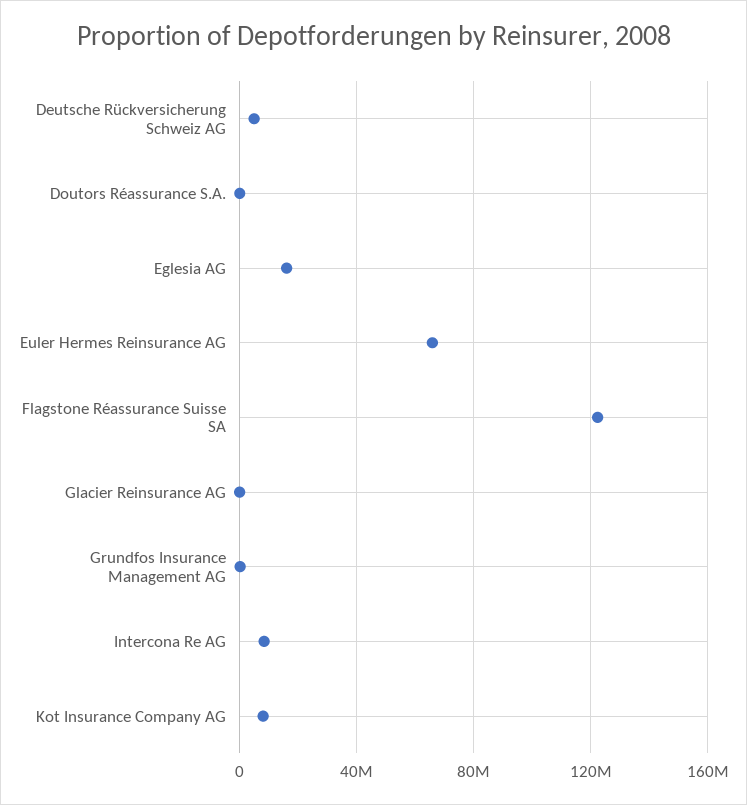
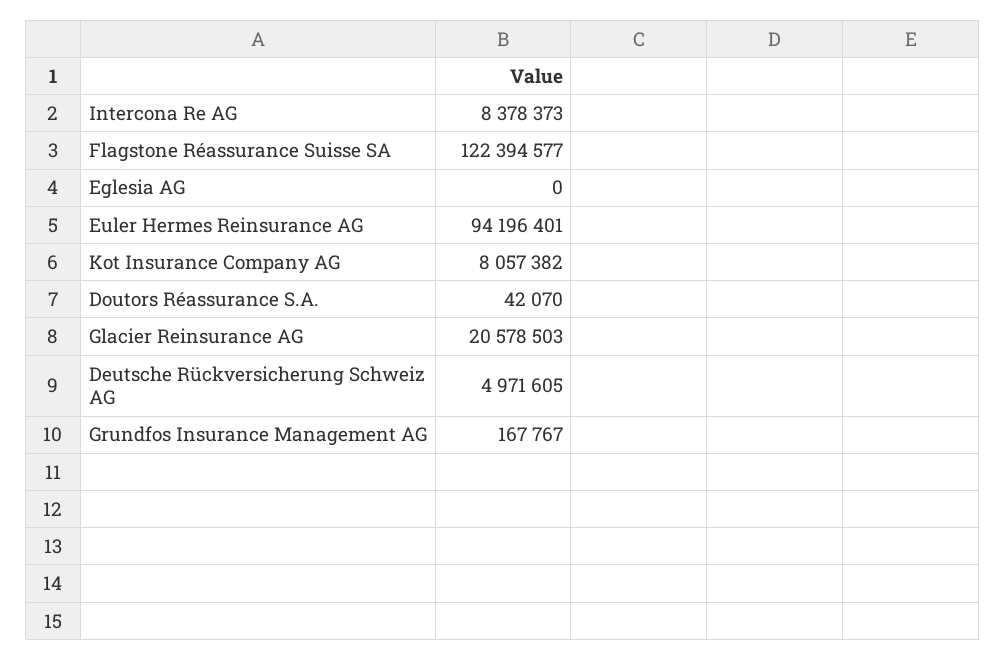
  {
    "Deutsche Rückversicherung Schweiz AG": 4971605,
    "Doutors Réassurance S.A.": 42070,
-   "Eglesia AG": 15000000,
+   "Eglesia AG": 0,
-   "Euler Hermes Reinsurance AG": 65000000,
+   "Euler Hermes Reinsurance AG": 94196401,
    "Flagstone Réassurance Suisse SA": 122394577,
-   "Glacier Reinsurance AG": 0,
+   "Glacier Reinsurance AG": 20578503,
    "Grundfos Insurance Management AG": 167767,
    "Intercona Re AG": 8378373,
    "Kot Insurance Company AG": 8057382
  }

